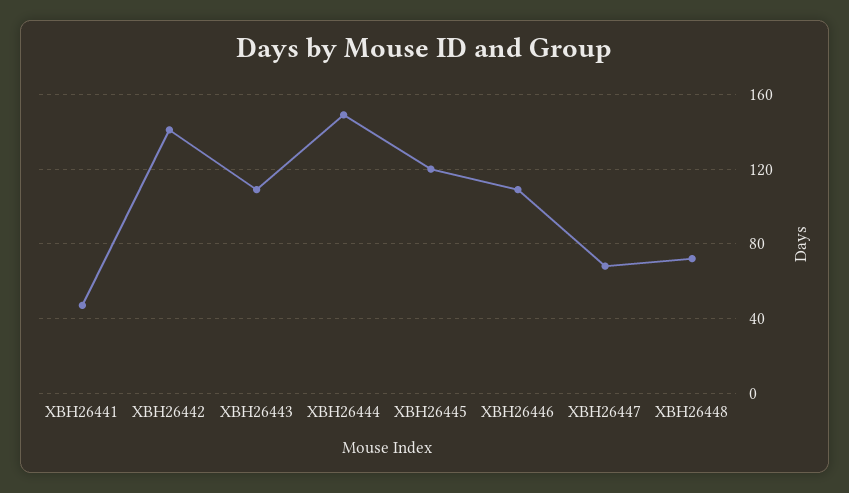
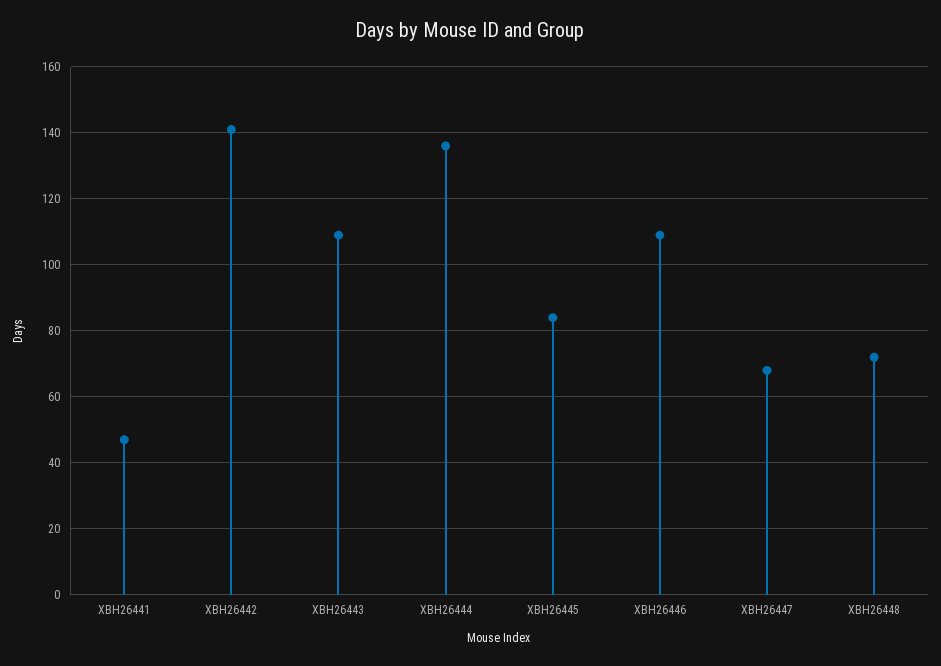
  {
    "XBH26441": 45,
    "XBH26442": 140,
    "XBH26443": 110,
-   "XBH26444": 150,
+   "XBH26444": 135,
-   "XBH26445": 120,
+   "XBH26445": 85,
    "XBH26446": 110,
    "XBH26447": 70,
    "XBH26448": 70
  }

